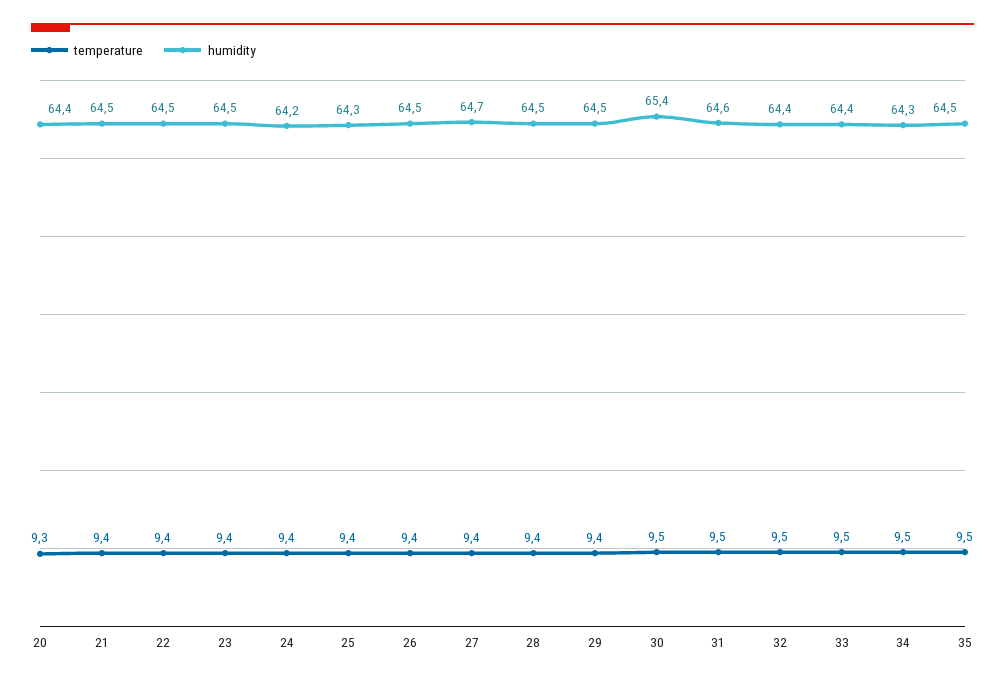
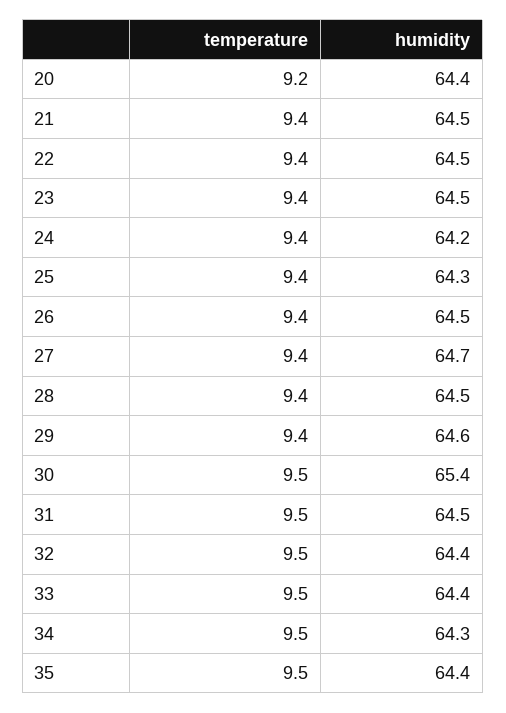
  {
    "temperature": {
-     "20": 9.3,
+     "20": 9.2,
      "21": 9.4,
      "22": 9.4,
      "23": 9.4,
      "24": 9.4,
      "25": 9.4,
      "26": 9.4,
      "27": 9.4,
      "28": 9.4,
      "29": 9.4,
      "30": 9.5,
      "31": 9.5,
      "32": 9.5,
      "33": 9.5,
      "34": 9.5,
      "35": 9.5
    },
    "humidity": {
      "20": 64.4,
      "21": 64.5,
      "22": 64.5,
      "23": 64.5,
      "24": 64.2,
      "25": 64.3,
      "26": 64.5,
      "27": 64.7,
      "28": 64.5,
-     "29": 64.5,
+     "29": 64.6,
      "30": 65.4,
-     "31": 64.6,
+     "31": 64.5,
      "32": 64.4,
      "33": 64.4,
      "34": 64.3,
-     "35": 64.5
+     "35": 64.4
    }
  }

